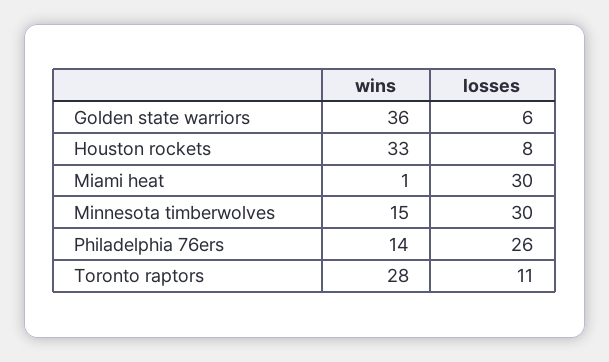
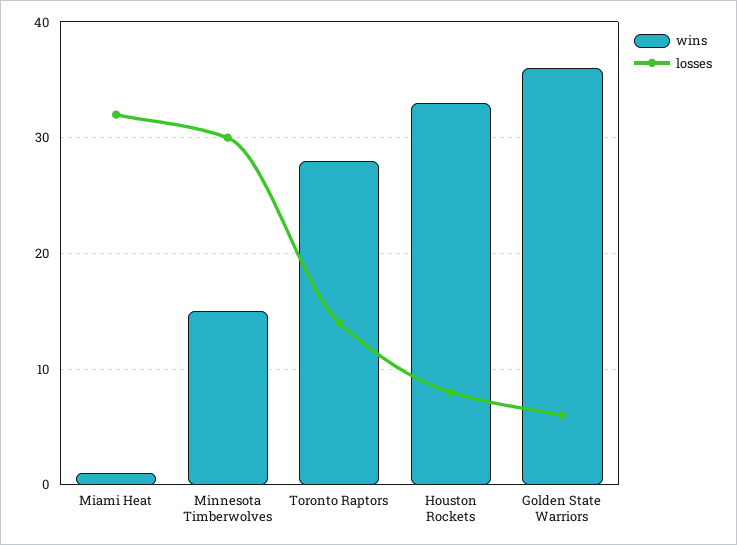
  {
    "wins": {
      "Golden state warriors": 36,
      "Houston rockets": 33,
      "Miami heat": 1,
      "Minnesota timberwolves": 15,
-     "Philadelphia 76ers": 14,
      "Toronto raptors": 28
    },
    "losses": {
      "Golden state warriors": 6,
      "Houston rockets": 8,
-     "Miami heat": 30,
+     "Miami heat": 32,
      "Minnesota timberwolves": 30,
-     "Philadelphia 76ers": 26,
-     "Toronto raptors": 11
+     "Toronto raptors": 14
    }
  }

